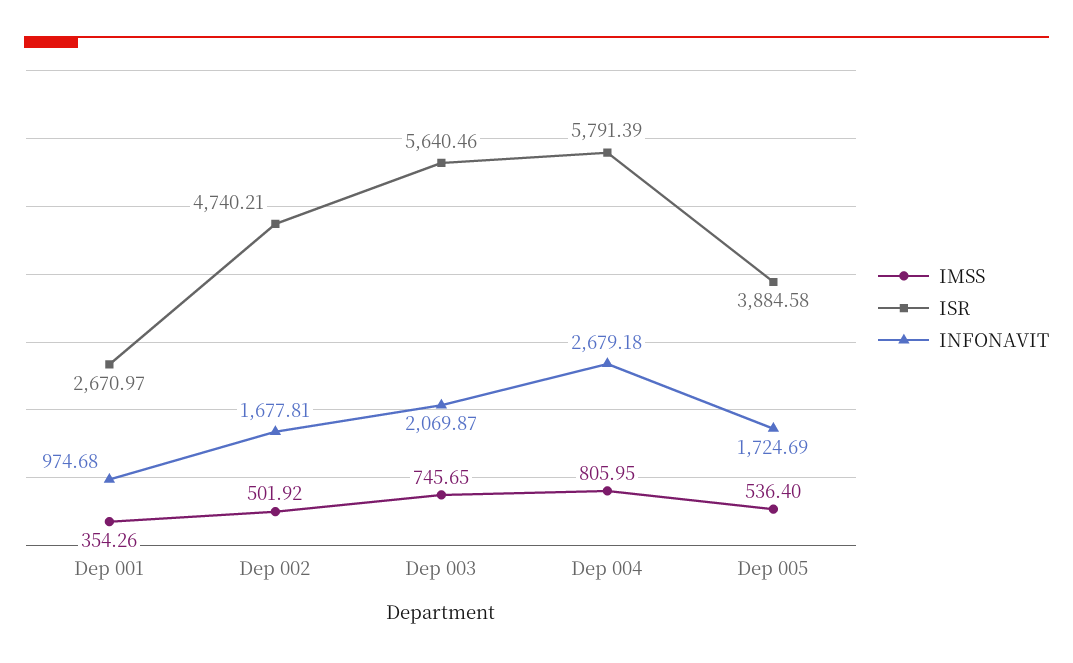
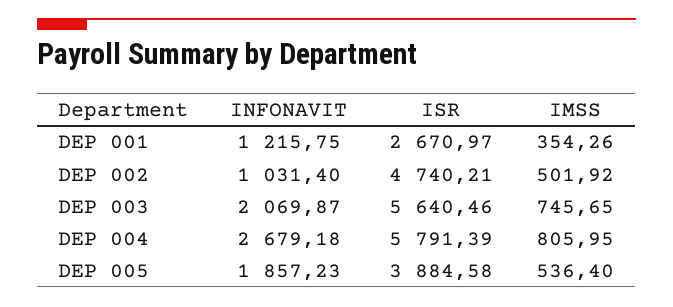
  {
    "IMSS": {
      "Dep 001": 354.26,
      "Dep 002": 501.92,
      "Dep 003": 745.65,
      "Dep 004": 805.95,
      "Dep 005": 536.4
    },
    "ISR": {
      "Dep 001": 2670.97,
      "Dep 002": 4740.21,
      "Dep 003": 5640.46,
      "Dep 004": 5791.39,
      "Dep 005": 3884.58
    },
    "INFONAVIT": {
-     "Dep 001": 974.68,
+     "Dep 001": 1215.75,
-     "Dep 002": 1677.81,
+     "Dep 002": 1031.4,
      "Dep 003": 2069.87,
      "Dep 004": 2679.18,
-     "Dep 005": 1724.69
+     "Dep 005": 1857.23
    }
  }

